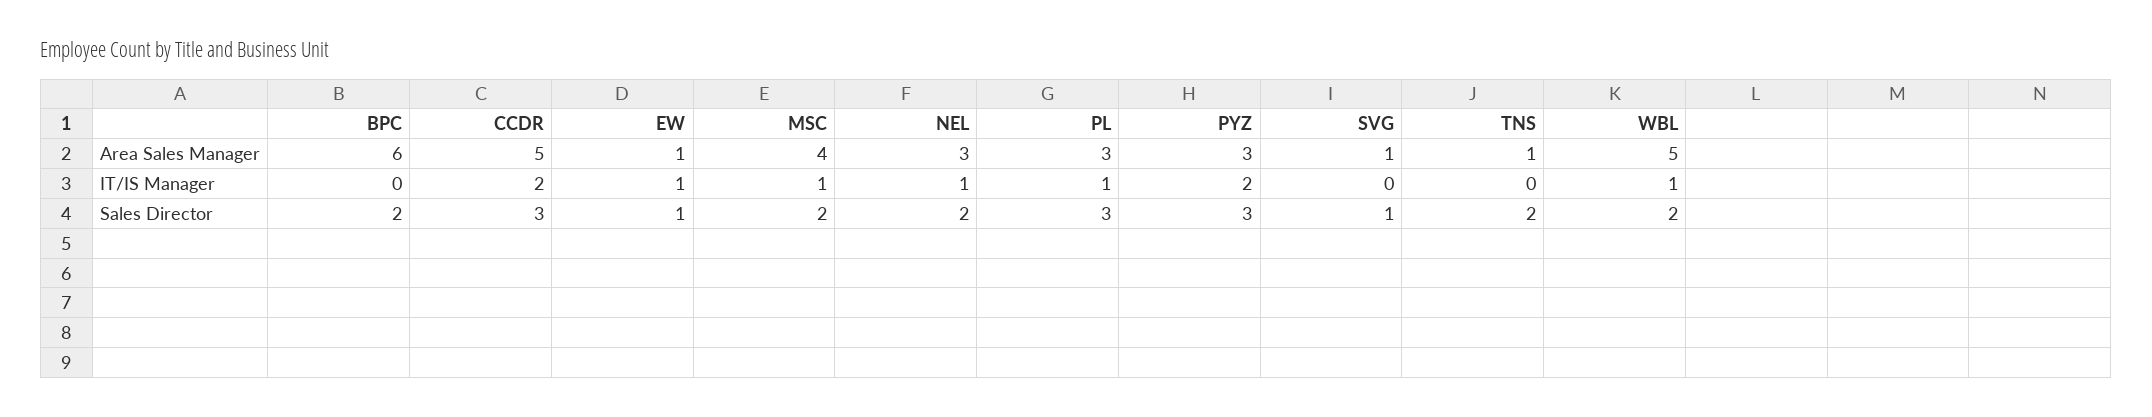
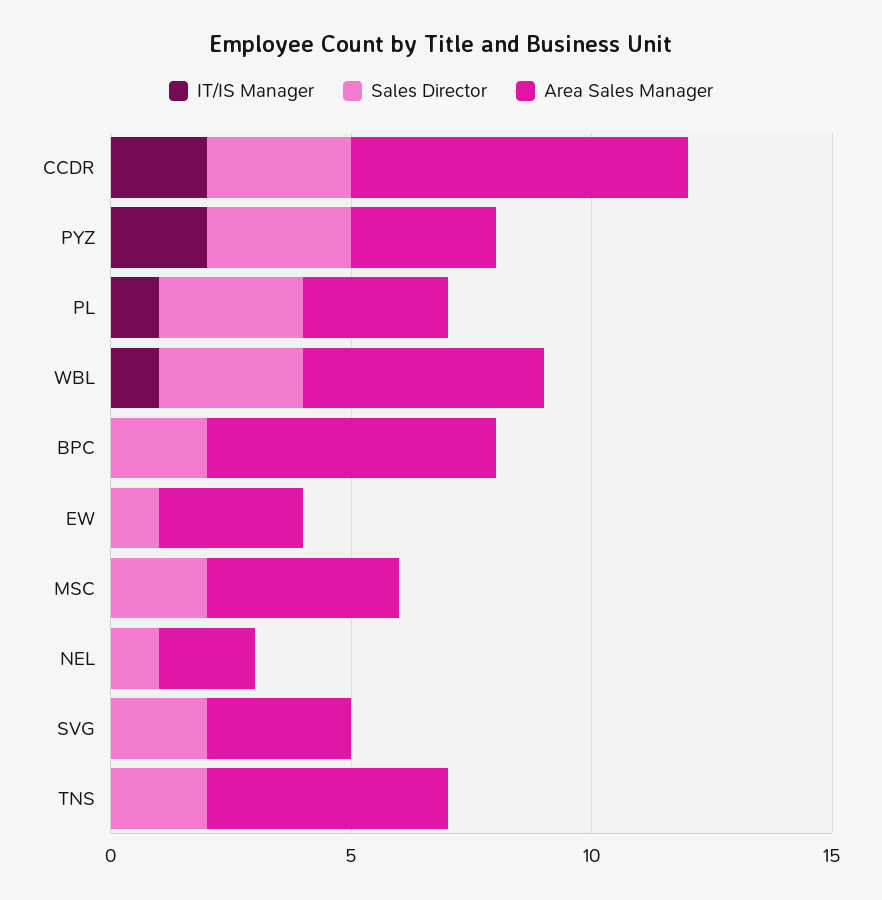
  {
    "Area Sales Manager": {
      "BPC": 6,
-     "CCDR": 5,
+     "CCDR": 7,
-     "EW": 1,
+     "EW": 3,
      "MSC": 4,
-     "NEL": 3,
+     "NEL": 2,
      "PL": 3,
      "PYZ": 3,
-     "SVG": 1,
+     "SVG": 3,
-     "TNS": 1,
+     "TNS": 5,
      "WBL": 5
    },
    "IT/IS Manager": {
      "BPC": 0,
      "CCDR": 2,
-     "EW": 1,
+     "EW": 0,
-     "MSC": 1,
+     "MSC": 0,
-     "NEL": 1,
+     "NEL": 0,
      "PL": 1,
      "PYZ": 2,
      "SVG": 0,
      "TNS": 0,
      "WBL": 1
    },
    "Sales Director": {
      "BPC": 2,
      "CCDR": 3,
      "EW": 1,
      "MSC": 2,
-     "NEL": 2,
+     "NEL": 1,
      "PL": 3,
      "PYZ": 3,
-     "SVG": 1,
+     "SVG": 2,
      "TNS": 2,
-     "WBL": 2
+     "WBL": 3
    }
  }

